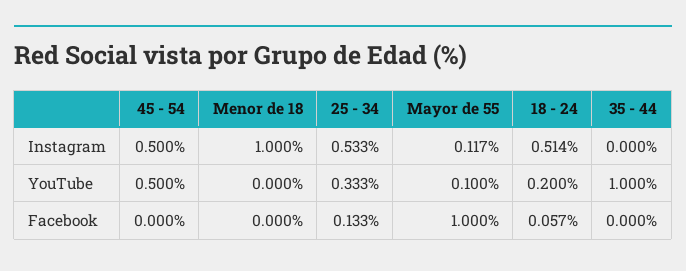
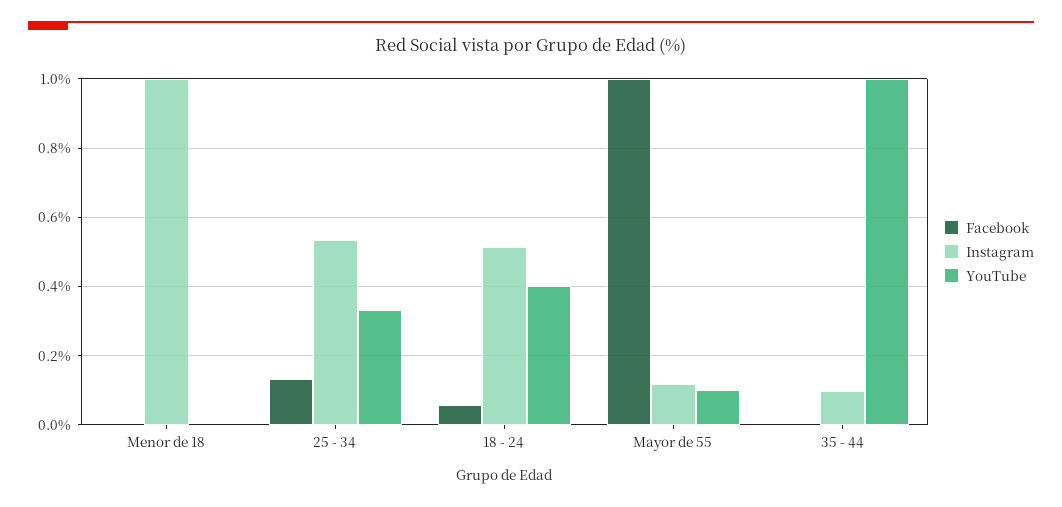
  {
    "Instagram": {
-     "45 - 54": 0.5,
      "Menor de 18": 1,
      "25 - 34": 0.533,
      "Mayor de 55": 0.117,
      "18 - 24": 0.514,
-     "35 - 44": 0
+     "35 - 44": 0.1
    },
    "YouTube": {
-     "45 - 54": 0.5,
      "Menor de 18": 0,
      "25 - 34": 0.333,
      "Mayor de 55": 0.1,
-     "18 - 24": 0.2,
+     "18 - 24": 0.4,
      "35 - 44": 1
    },
    "Facebook": {
-     "45 - 54": 0,
      "Menor de 18": 0,
      "25 - 34": 0.133,
      "Mayor de 55": 1,
      "18 - 24": 0.057,
      "35 - 44": 0
    }
  }

